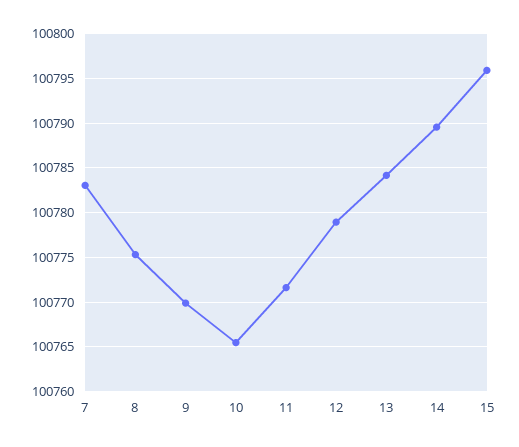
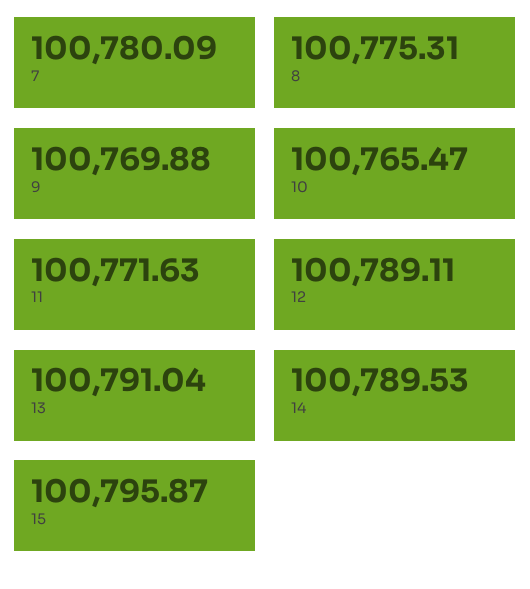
  {
-   "7": 100783,
+   "7": 100780.09,
    "8": 100775.31,
    "9": 100769.88,
    "10": 100765.47,
    "11": 100771.63,
-   "12": 100779,
+   "12": 100789.11,
-   "13": 100784,
+   "13": 100791.04,
    "14": 100789.53,
    "15": 100795.87
  }

